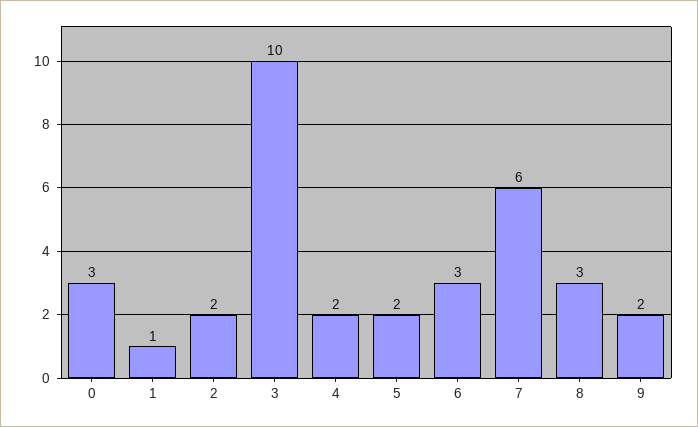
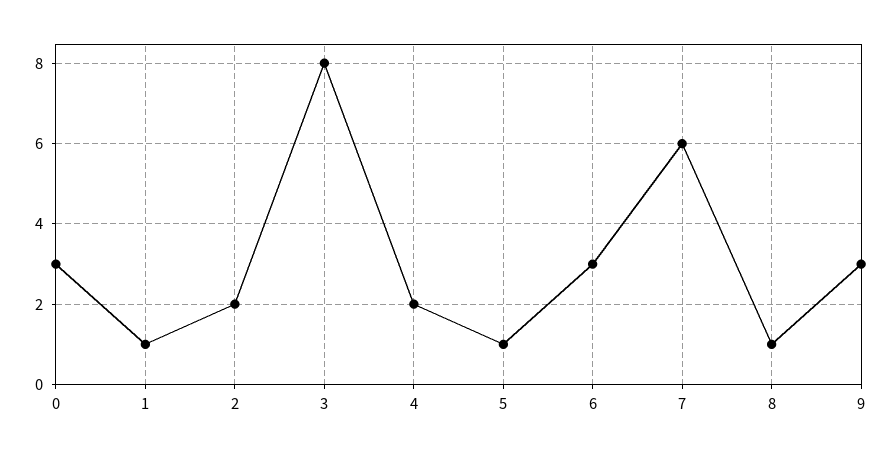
  {
    "0": 3,
    "1": 1,
    "2": 2,
-   "3": 10,
+   "3": 8,
    "4": 2,
-   "5": 2,
+   "5": 1,
    "6": 3,
    "7": 6,
-   "8": 3,
+   "8": 1,
-   "9": 2
+   "9": 3
  }

